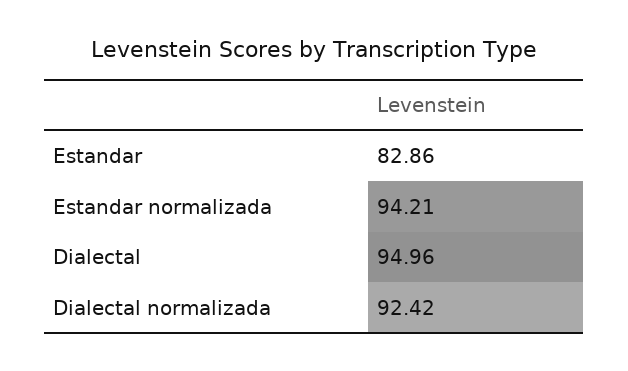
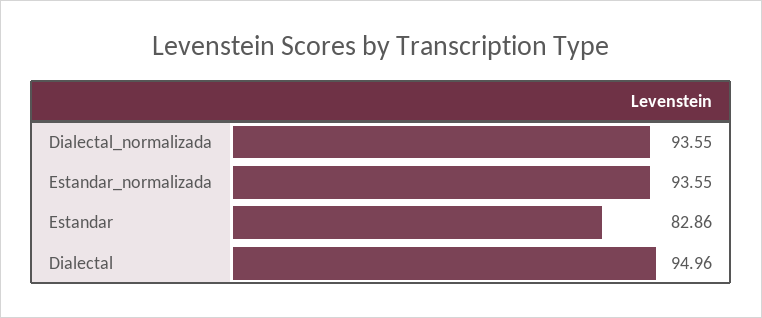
  {
    "Estandar": 82.86,
-   "Estandar normalizada": 94.21,
+   "Estandar normalizada": 93.55,
    "Dialectal": 94.96,
-   "Dialectal normalizada": 92.42
+   "Dialectal normalizada": 93.55
  }

